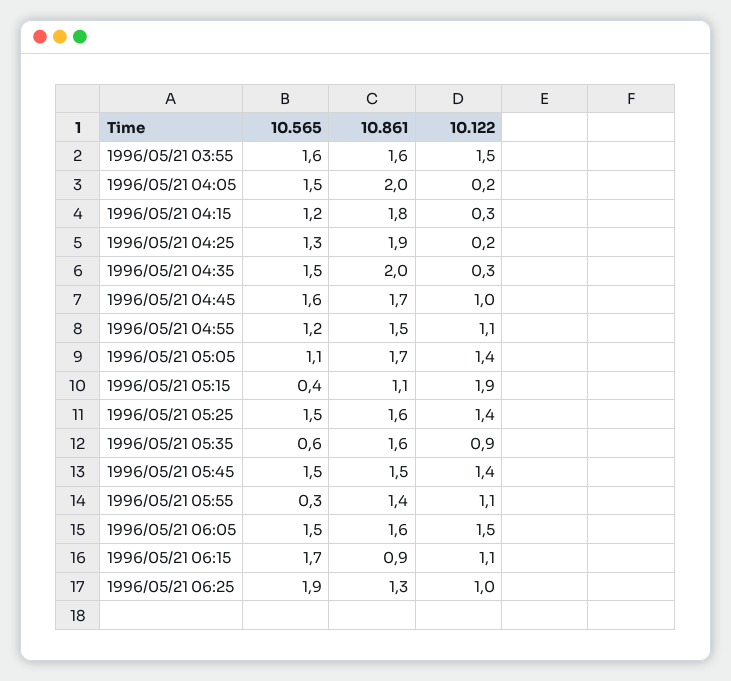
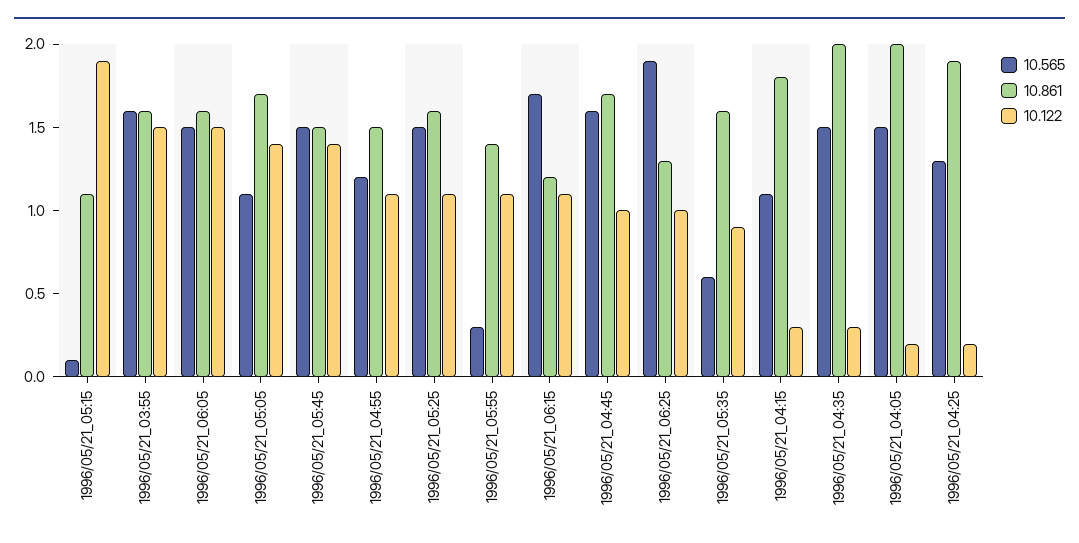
  {
    "10.565": {
      "1996/05/21 03:55": 1.6,
      "1996/05/21 04:05": 1.5,
-     "1996/05/21 04:15": 1.2,
+     "1996/05/21 04:15": 1.1,
      "1996/05/21 04:25": 1.3,
      "1996/05/21 04:35": 1.5,
      "1996/05/21 04:45": 1.6,
      "1996/05/21 04:55": 1.2,
      "1996/05/21 05:05": 1.1,
-     "1996/05/21 05:15": 0.4,
+     "1996/05/21 05:15": 0.1,
      "1996/05/21 05:25": 1.5,
      "1996/05/21 05:35": 0.6,
      "1996/05/21 05:45": 1.5,
      "1996/05/21 05:55": 0.3,
      "1996/05/21 06:05": 1.5,
      "1996/05/21 06:15": 1.7,
      "1996/05/21 06:25": 1.9
    },
    "10.861": {
      "1996/05/21 03:55": 1.6,
      "1996/05/21 04:05": 2,
      "1996/05/21 04:15": 1.8,
      "1996/05/21 04:25": 1.9,
      "1996/05/21 04:35": 2,
      "1996/05/21 04:45": 1.7,
      "1996/05/21 04:55": 1.5,
      "1996/05/21 05:05": 1.7,
      "1996/05/21 05:15": 1.1,
      "1996/05/21 05:25": 1.6,
      "1996/05/21 05:35": 1.6,
      "1996/05/21 05:45": 1.5,
      "1996/05/21 05:55": 1.4,
      "1996/05/21 06:05": 1.6,
-     "1996/05/21 06:15": 0.9,
+     "1996/05/21 06:15": 1.2,
      "1996/05/21 06:25": 1.3
    },
    "10.122": {
      "1996/05/21 03:55": 1.5,
      "1996/05/21 04:05": 0.2,
      "1996/05/21 04:15": 0.3,
      "1996/05/21 04:25": 0.2,
      "1996/05/21 04:35": 0.3,
      "1996/05/21 04:45": 1,
      "1996/05/21 04:55": 1.1,
      "1996/05/21 05:05": 1.4,
      "1996/05/21 05:15": 1.9,
-     "1996/05/21 05:25": 1.4,
+     "1996/05/21 05:25": 1.1,
      "1996/05/21 05:35": 0.9,
      "1996/05/21 05:45": 1.4,
      "1996/05/21 05:55": 1.1,
      "1996/05/21 06:05": 1.5,
      "1996/05/21 06:15": 1.1,
      "1996/05/21 06:25": 1
    }
  }

